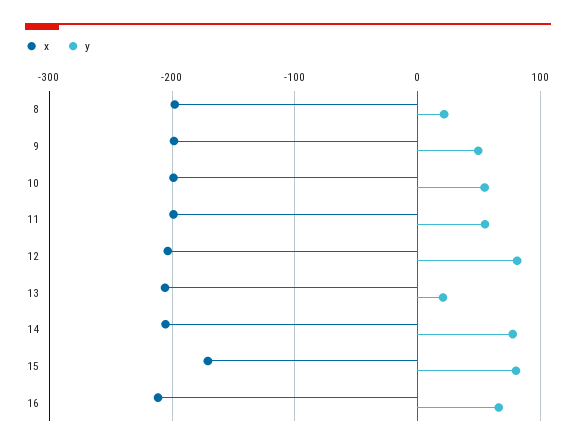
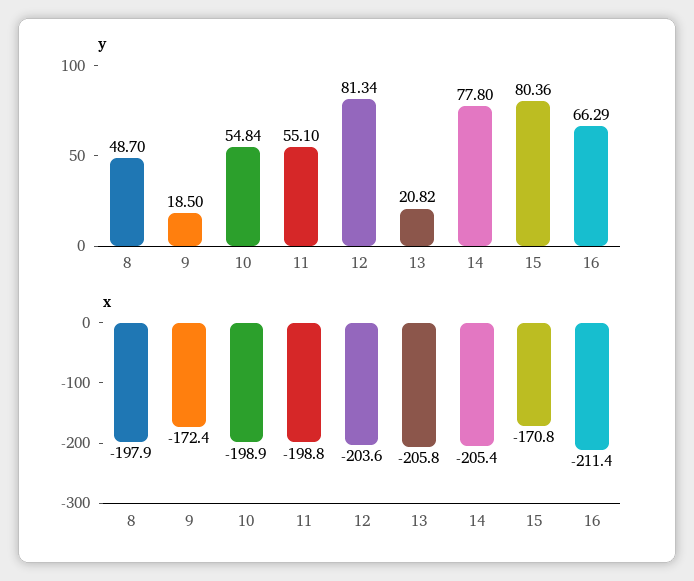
  {
    "x": {
      "8": -197.9,
-     "9": -200,
+     "9": -172.4,
      "10": -198.9,
      "11": -198.8,
      "12": -203.6,
      "13": -205.8,
      "14": -205.4,
      "15": -170.8,
      "16": -211.4
    },
    "y": {
-     "8": 20,
+     "8": 48.7,
-     "9": 50,
+     "9": 18.5,
      "10": 54.84,
      "11": 55.1,
      "12": 81.34,
      "13": 20.82,
      "14": 77.8,
      "15": 80.36,
      "16": 66.29
    }
  }

